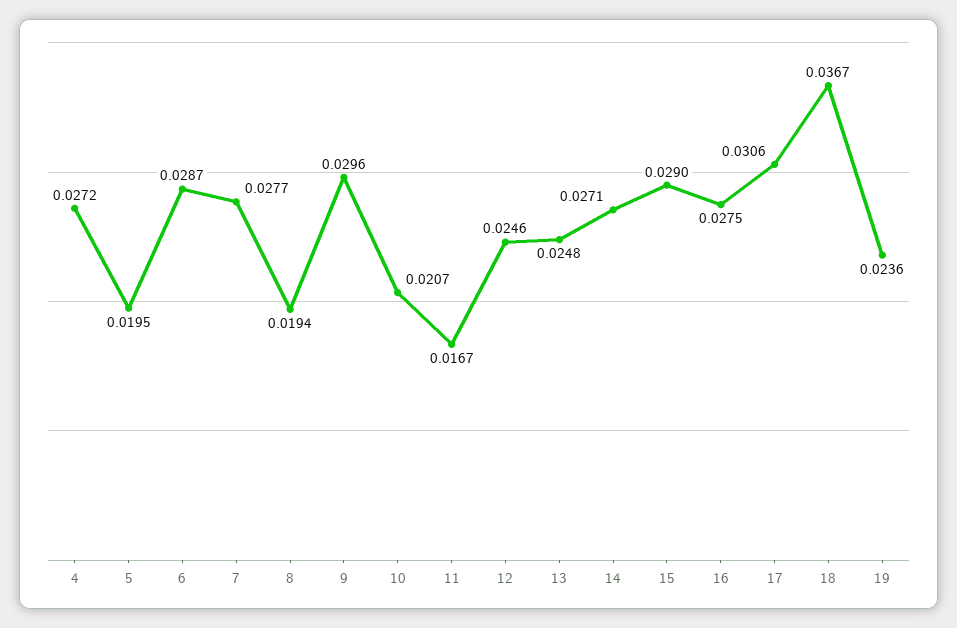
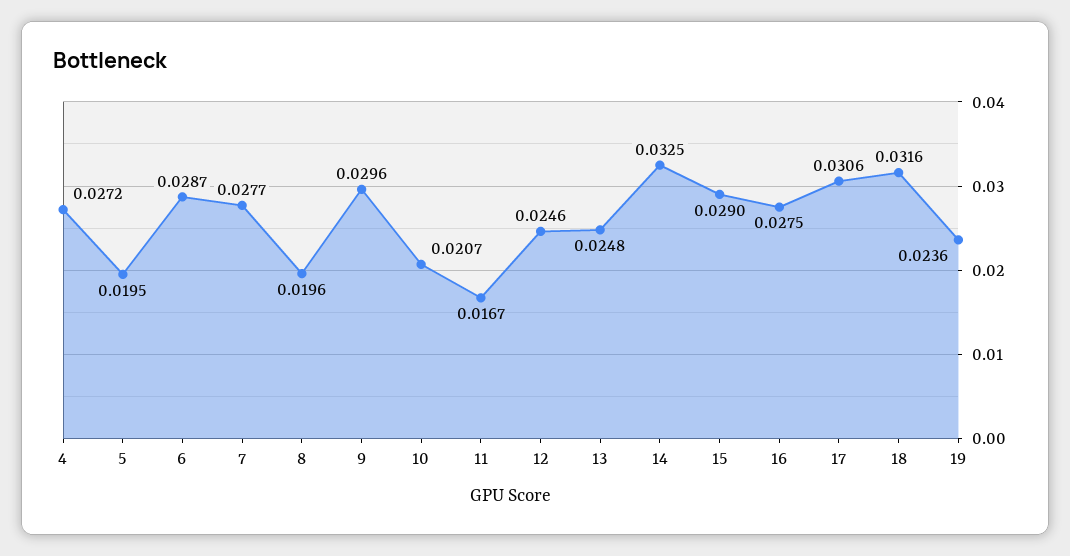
  {
    "4": 0.0272,
    "5": 0.0195,
    "6": 0.0287,
    "7": 0.0277,
-   "8": 0.0194,
+   "8": 0.0196,
    "9": 0.0296,
    "10": 0.0207,
    "11": 0.0167,
    "12": 0.0246,
    "13": 0.0248,
-   "14": 0.0271,
+   "14": 0.0325,
    "15": 0.029,
    "16": 0.0275,
    "17": 0.0306,
-   "18": 0.0367,
+   "18": 0.0316,
    "19": 0.0236
  }

